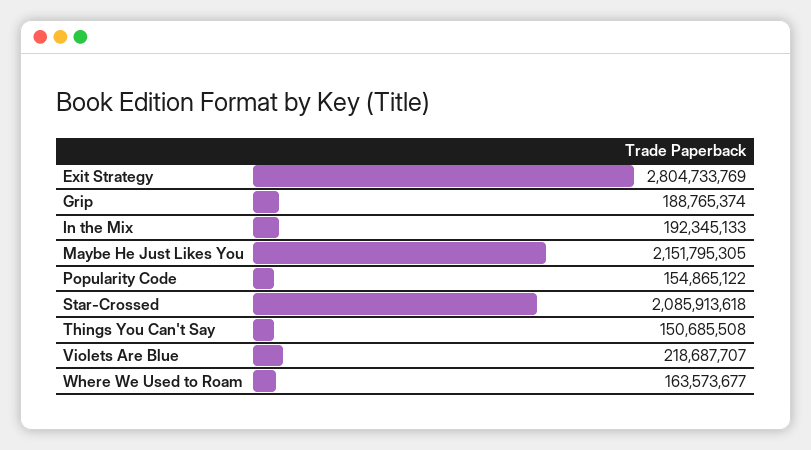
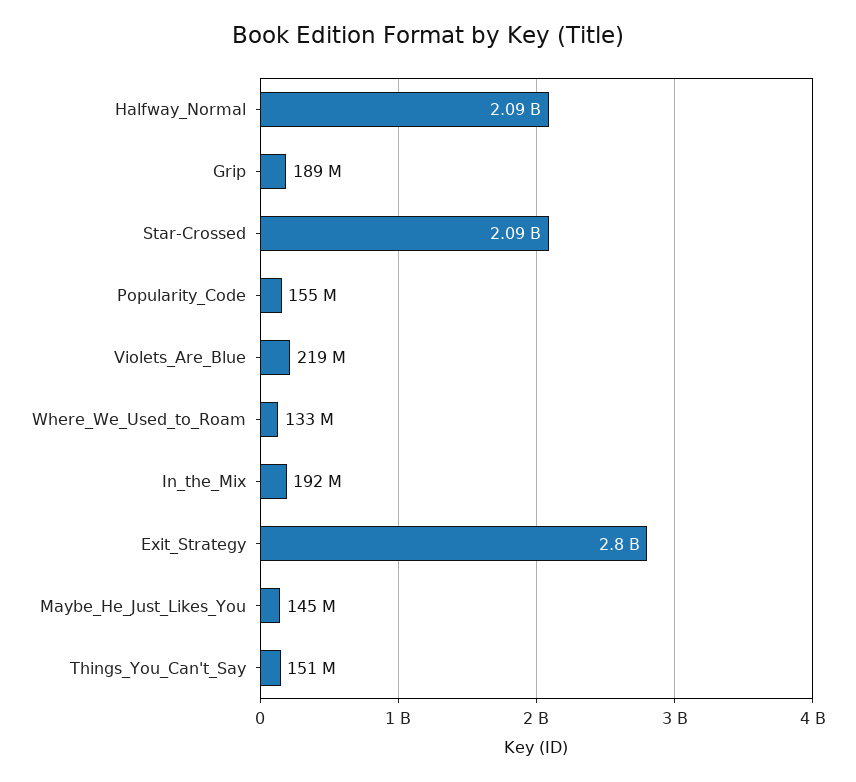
  {
    "Exit Strategy": 2804733769,
    "Grip": 188765374,
    "In the Mix": 192345133,
-   "Maybe He Just Likes You": 2151795305,
+   "Maybe He Just Likes You": 145000000,
    "Popularity Code": 154865122,
    "Star-Crossed": 2085913618,
    "Things You Can't Say": 150685508,
    "Violets Are Blue": 218687707,
-   "Where We Used to Roam": 163573677
+   "Where We Used to Roam": 133000000,
+   "Halfway_Normal": 2090000000
  }

